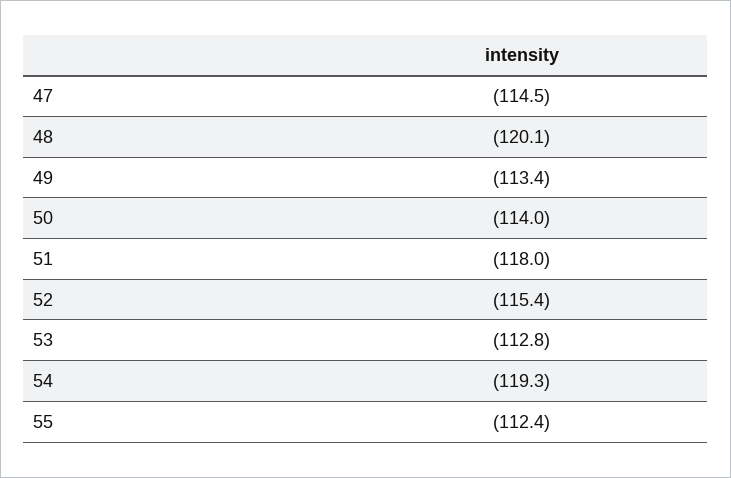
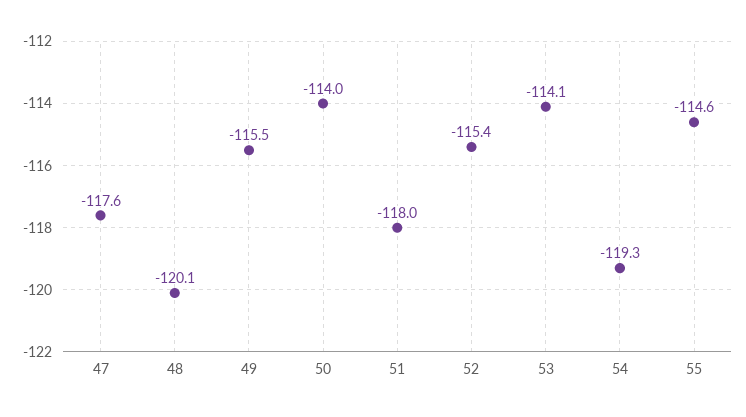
  {
-   "47": -114.5,
+   "47": -117.6,
    "48": -120.1,
-   "49": -113.4,
+   "49": -115.5,
    "50": -114,
    "51": -118,
    "52": -115.4,
-   "53": -112.8,
+   "53": -114.1,
    "54": -119.3,
-   "55": -112.4
+   "55": -114.6
  }

